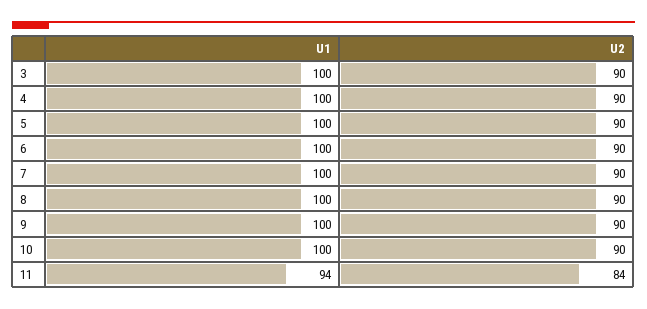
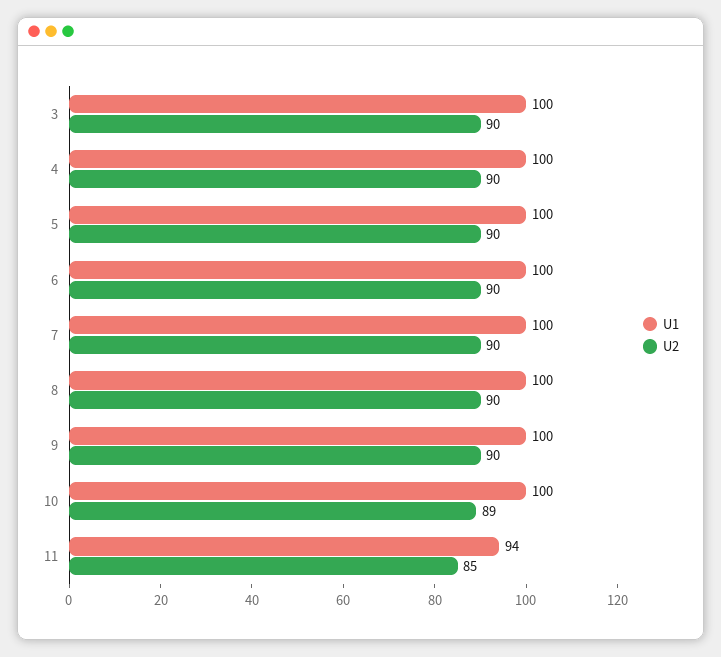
  {
    "U1": {
      "3": 100,
      "4": 100,
      "5": 100,
      "6": 100,
      "7": 100,
      "8": 100,
      "9": 100,
      "10": 100,
      "11": 94
    },
    "U2": {
      "3": 90,
      "4": 90,
      "5": 90,
      "6": 90,
      "7": 90,
      "8": 90,
      "9": 90,
-     "10": 90,
+     "10": 89,
-     "11": 84
+     "11": 85
    }
  }

